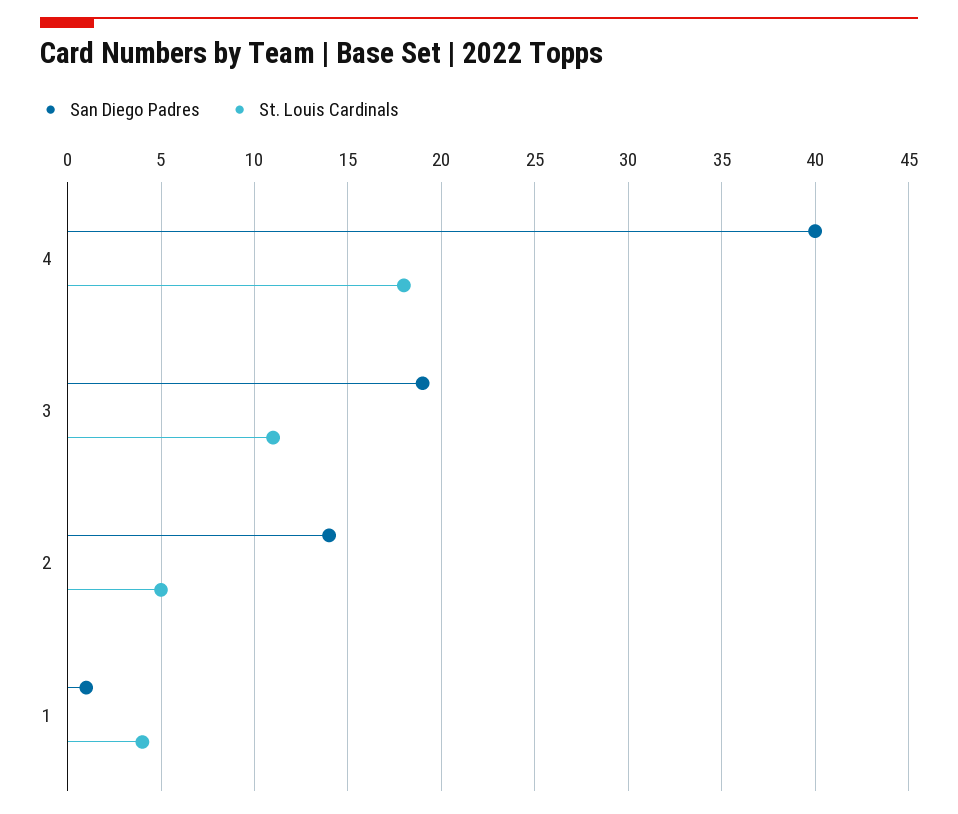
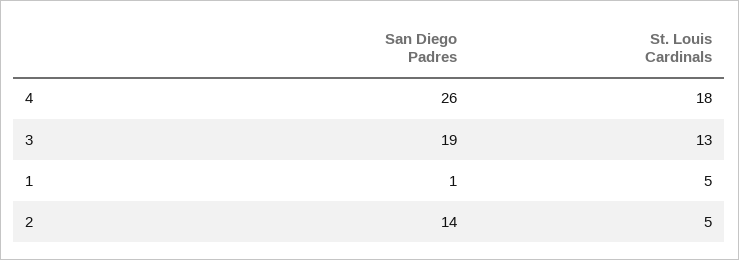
  {
    "San Diego Padres": {
-     "4": 40,
+     "4": 26,
      "3": 19,
      "2": 14,
      "1": 1
    },
    "St. Louis Cardinals": {
      "4": 18,
-     "3": 11,
+     "3": 13,
      "2": 5,
-     "1": 4
+     "1": 5
    }
  }

